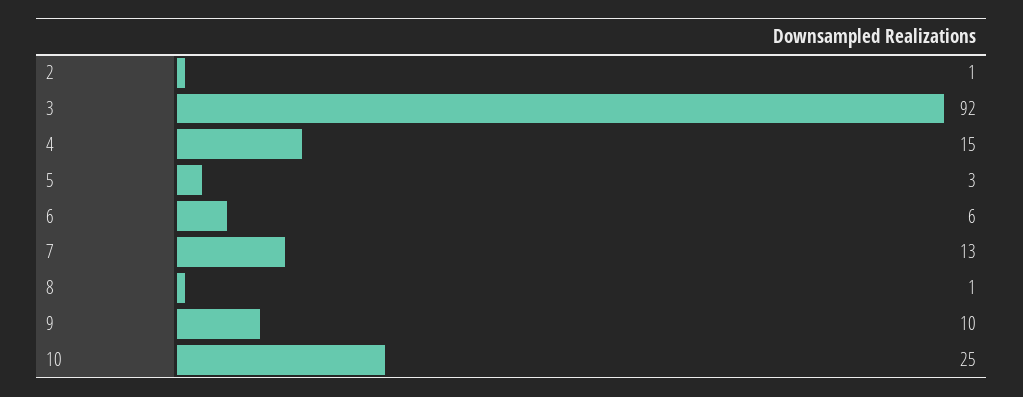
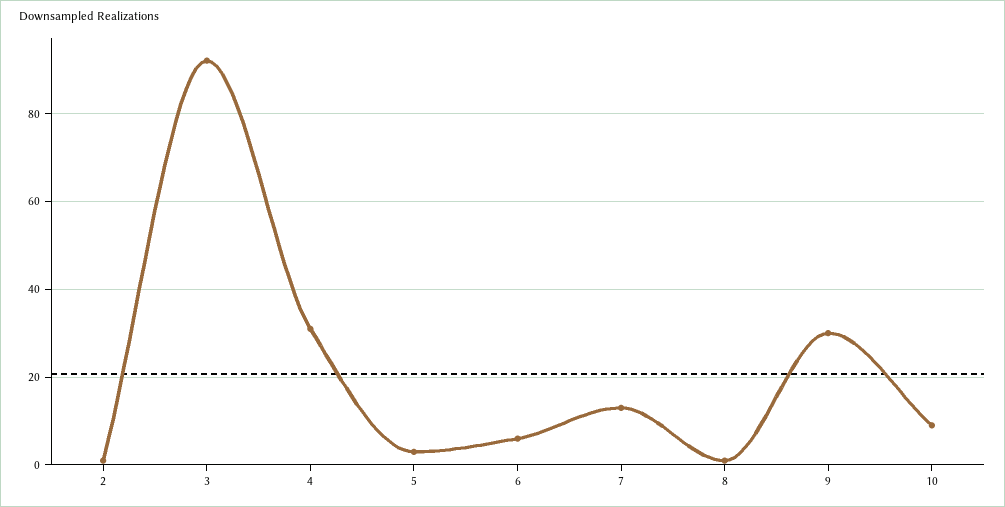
  {
    "2": 1,
    "3": 92,
-   "4": 15,
+   "4": 30,
    "5": 3,
    "6": 6,
    "7": 13,
    "8": 1,
-   "9": 10,
+   "9": 30,
-   "10": 25
+   "10": 10
  }

